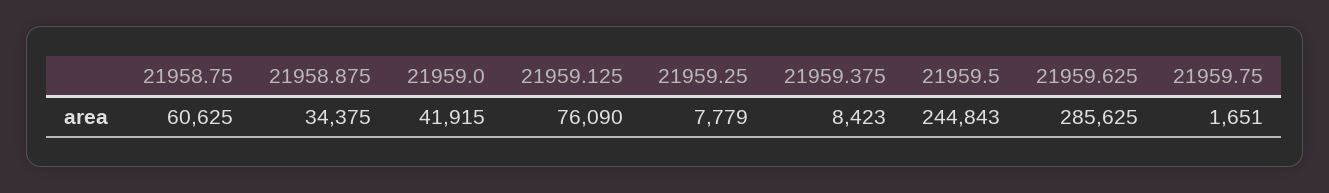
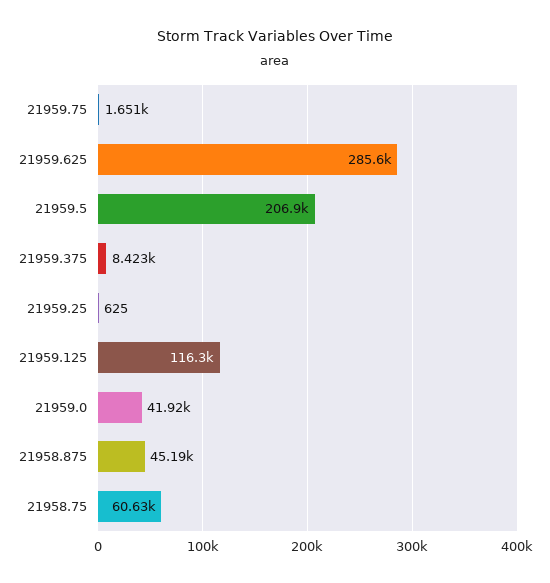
  {
    "21958.75": 60625,
-   "21958.875": 34375,
+   "21958.875": 45190,
    "21959.0": 41915,
-   "21959.125": 76090,
+   "21959.125": 116300,
-   "21959.25": 7779,
+   "21959.25": 625,
    "21959.375": 8423,
-   "21959.5": 244843,
+   "21959.5": 206900,
    "21959.625": 285625,
    "21959.75": 1651
  }

